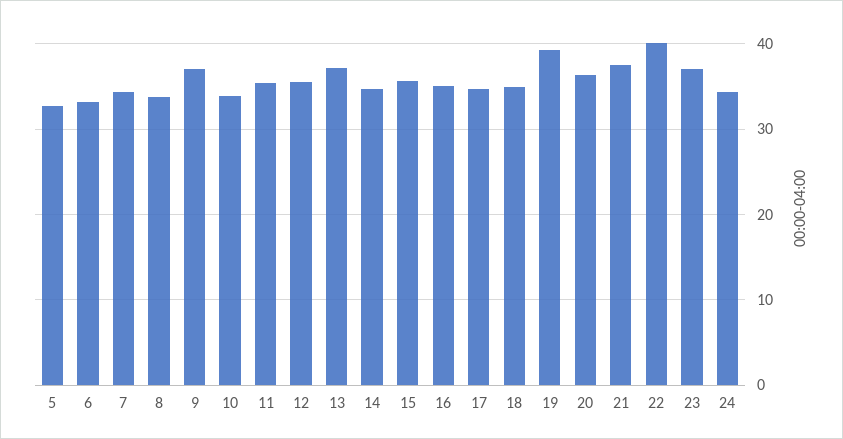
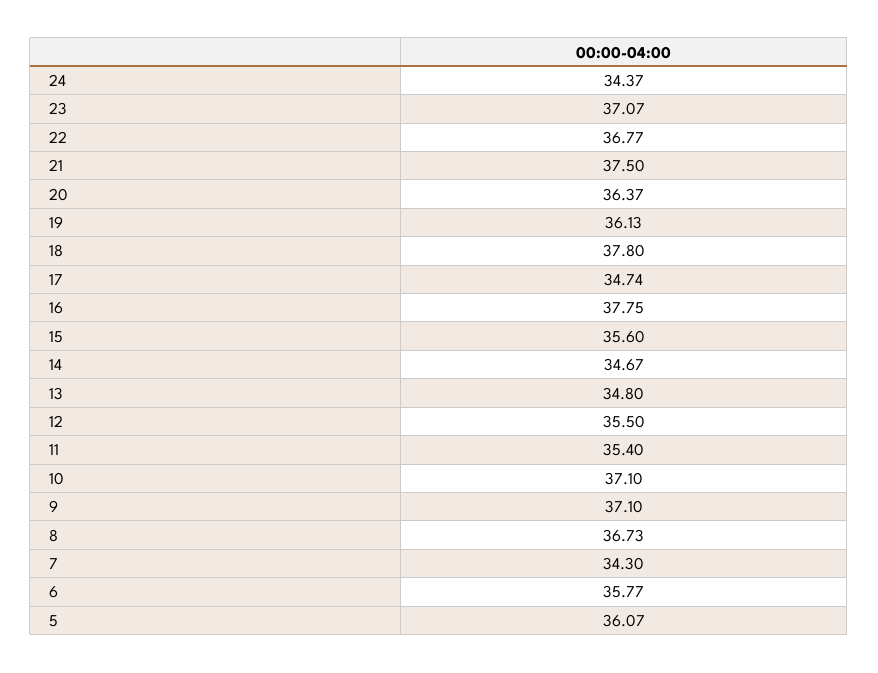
  {
-   "5": 33,
+   "5": 36.07,
-   "6": 33,
+   "6": 35.77,
    "7": 34.3,
-   "8": 34,
+   "8": 36.73,
    "9": 37.1,
-   "10": 34,
+   "10": 37.1,
    "11": 35.4,
    "12": 35.5,
-   "13": 37,
+   "13": 34.8,
    "14": 34.67,
    "15": 35.6,
-   "16": 35,
+   "16": 37.75,
    "17": 34.74,
-   "18": 35,
+   "18": 37.8,
-   "19": 39,
+   "19": 36.13,
    "20": 36.37,
    "21": 37.5,
-   "22": 40,
+   "22": 36.77,
    "23": 37.07,
    "24": 34.37
  }

